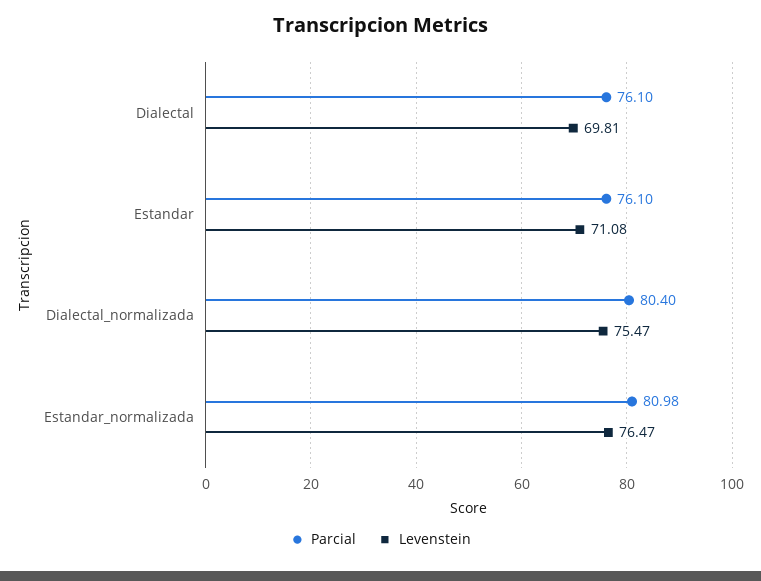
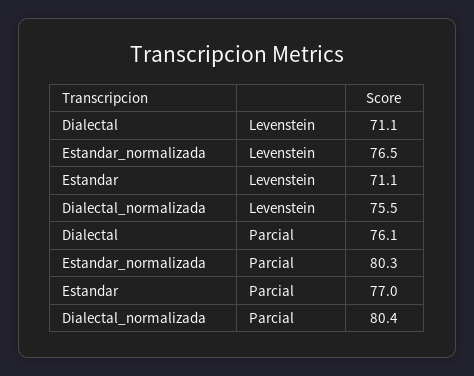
  {
    "Parcial": {
      "Dialectal": 76.1,
-     "Estandar": 76.1,
+     "Estandar": 77,
      "Dialectal_normalizada": 80.4,
-     "Estandar_normalizada": 80.98
+     "Estandar_normalizada": 80.3
    },
    "Levenstein": {
-     "Dialectal": 69.81,
+     "Dialectal": 71.1,
      "Estandar": 71.08,
      "Dialectal_normalizada": 75.47,
      "Estandar_normalizada": 76.47
    }
  }

